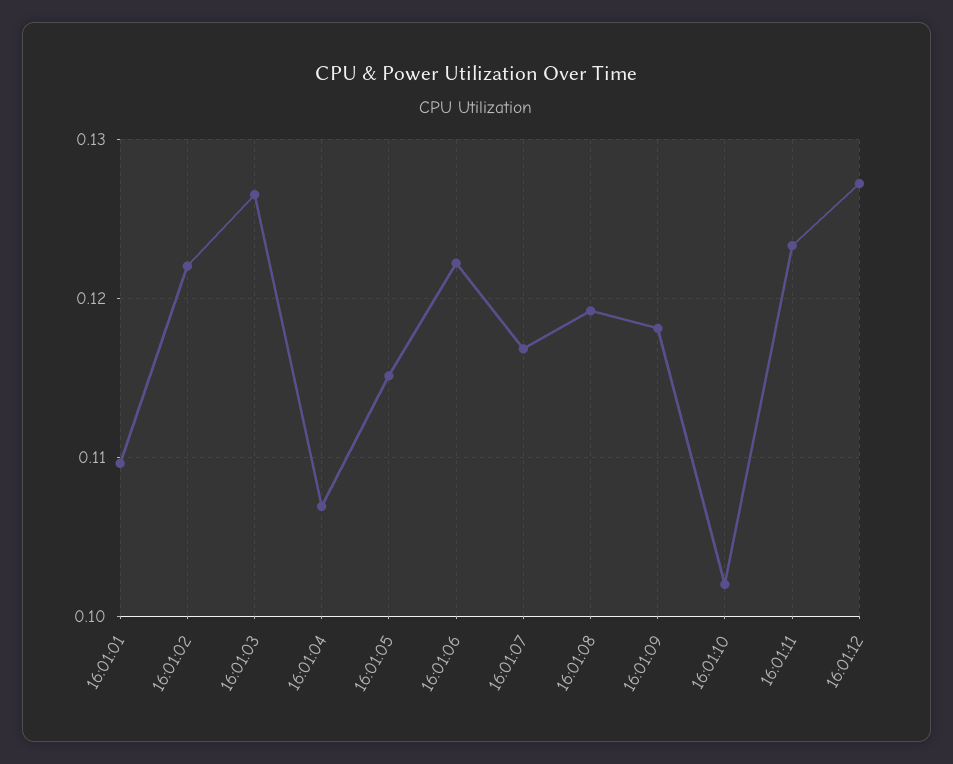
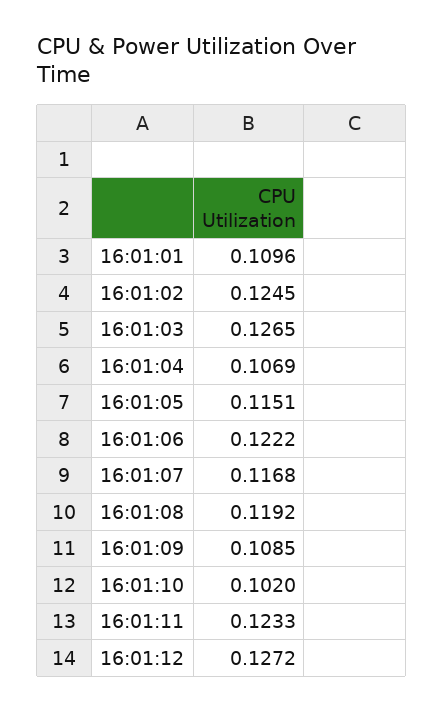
  {
    "16:01:01": 0.1096,
-   "16:01:02": 0.122,
+   "16:01:02": 0.1245,
    "16:01:03": 0.1265,
    "16:01:04": 0.1069,
    "16:01:05": 0.1151,
    "16:01:06": 0.1222,
    "16:01:07": 0.1168,
    "16:01:08": 0.1192,
-   "16:01:09": 0.118,
+   "16:01:09": 0.1085,
    "16:01:10": 0.102,
    "16:01:11": 0.1233,
    "16:01:12": 0.1272
  }

